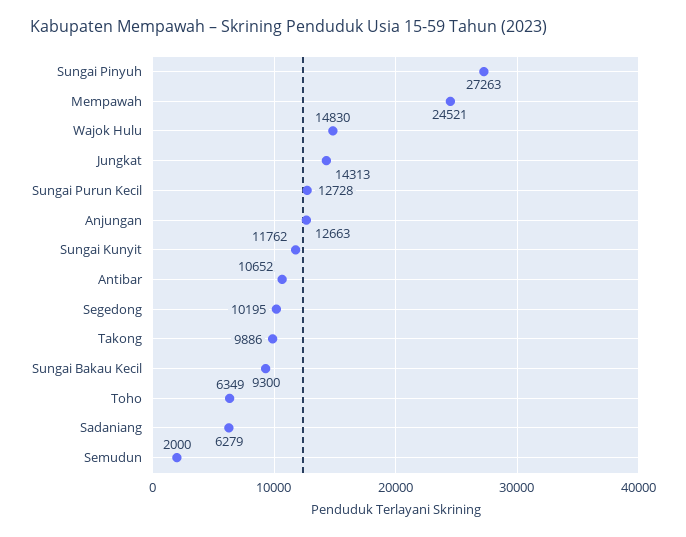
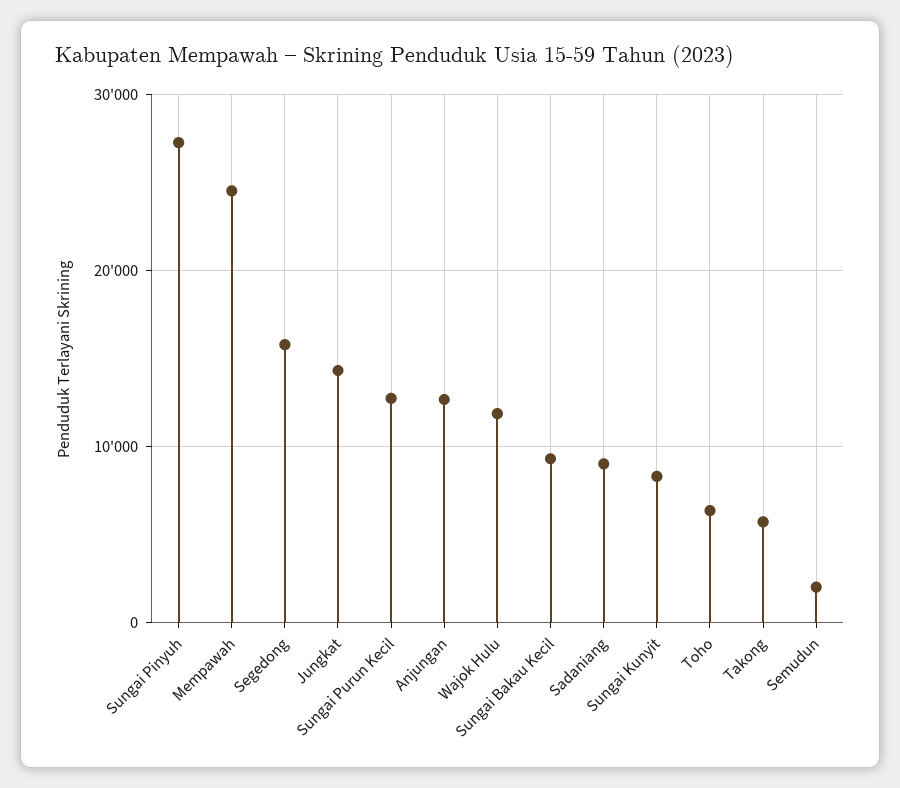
  {
    "Sungai Pinyuh": 27263,
    "Mempawah": 24521,
-   "Wajok Hulu": 14830,
+   "Wajok Hulu": 12000,
    "Jungkat": 14313,
    "Sungai Purun Kecil": 12728,
    "Anjungan": 12663,
-   "Sungai Kunyit": 11762,
+   "Sungai Kunyit": 8000,
-   "Antibar": 10652,
-   "Segedong": 10195,
+   "Segedong": 16000,
-   "Takong": 9886,
+   "Takong": 6000,
    "Sungai Bakau Kecil": 9300,
    "Toho": 6349,
-   "Sadaniang": 6279,
+   "Sadaniang": 9000,
    "Semudun": 2000
  }

